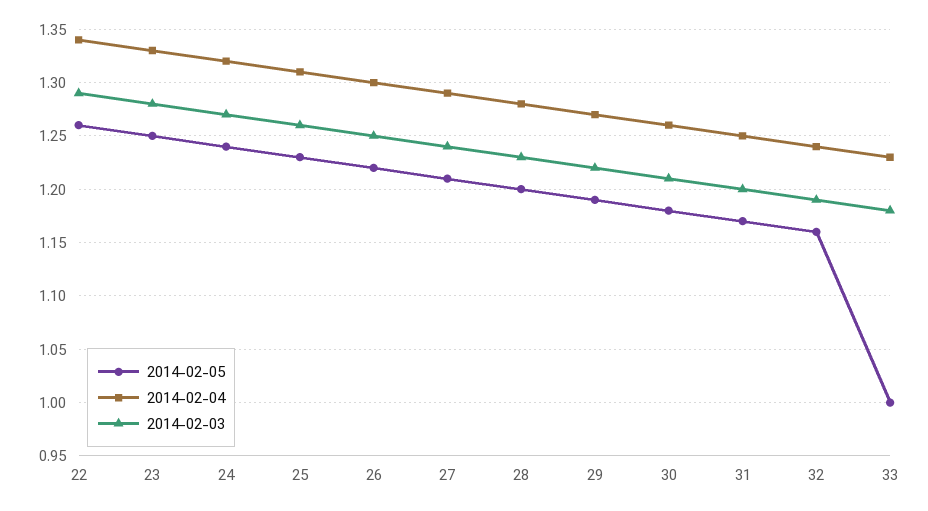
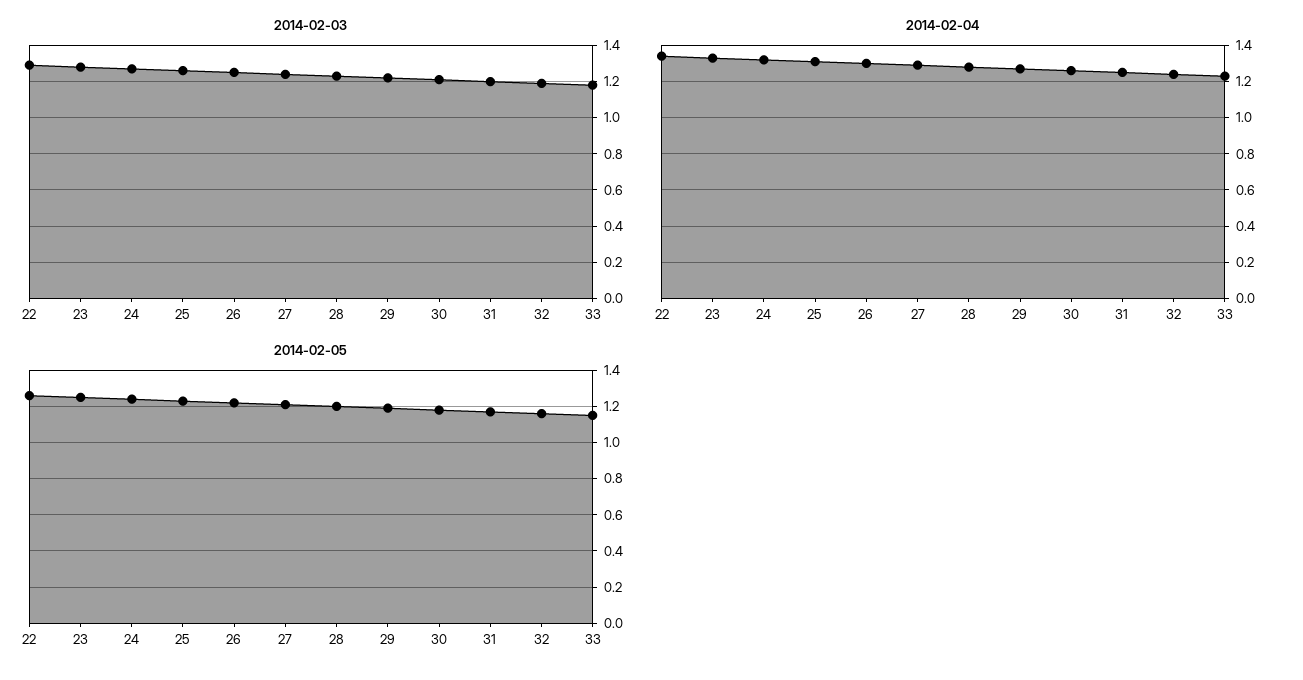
  {
    "2014-02-05": {
      "22": 1.26,
      "23": 1.25,
      "24": 1.24,
      "25": 1.23,
      "26": 1.22,
      "27": 1.21,
      "28": 1.2,
      "29": 1.19,
      "30": 1.18,
      "31": 1.17,
      "32": 1.16,
-     "33": 1
+     "33": 1.15
    },
    "2014-02-04": {
      "22": 1.34,
      "23": 1.33,
      "24": 1.32,
      "25": 1.31,
      "26": 1.3,
      "27": 1.29,
      "28": 1.28,
      "29": 1.27,
      "30": 1.26,
      "31": 1.25,
      "32": 1.24,
      "33": 1.23
    },
    "2014-02-03": {
      "22": 1.29,
      "23": 1.28,
      "24": 1.27,
      "25": 1.26,
      "26": 1.25,
      "27": 1.24,
      "28": 1.23,
      "29": 1.22,
      "30": 1.21,
      "31": 1.2,
      "32": 1.19,
      "33": 1.18
    }
  }

